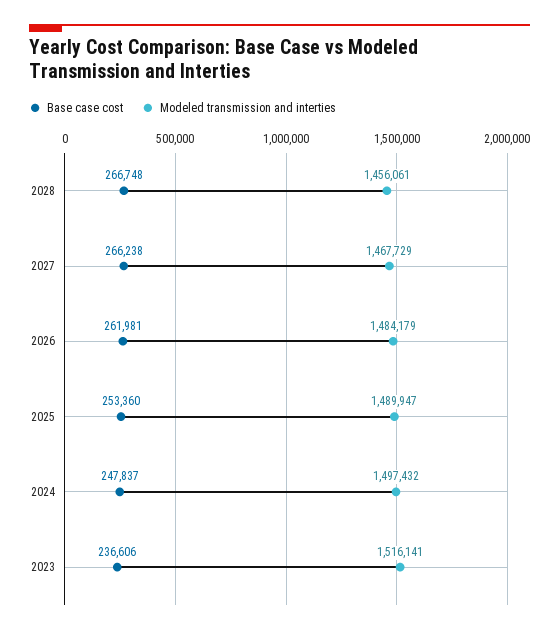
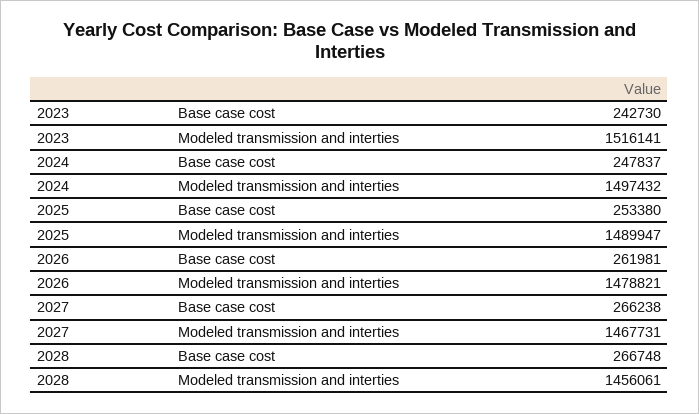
  {
    "Base case cost": {
      "2028": 266748,
      "2027": 266238,
      "2026": 261981,
-     "2025": 253360,
+     "2025": 253380,
      "2024": 247837,
-     "2023": 236606
+     "2023": 242730
    },
    "Modeled transmission and interties": {
      "2028": 1456061,
-     "2027": 1467729,
+     "2027": 1467731,
-     "2026": 1484179,
+     "2026": 1478821,
      "2025": 1489947,
      "2024": 1497432,
      "2023": 1516141
    }
  }

